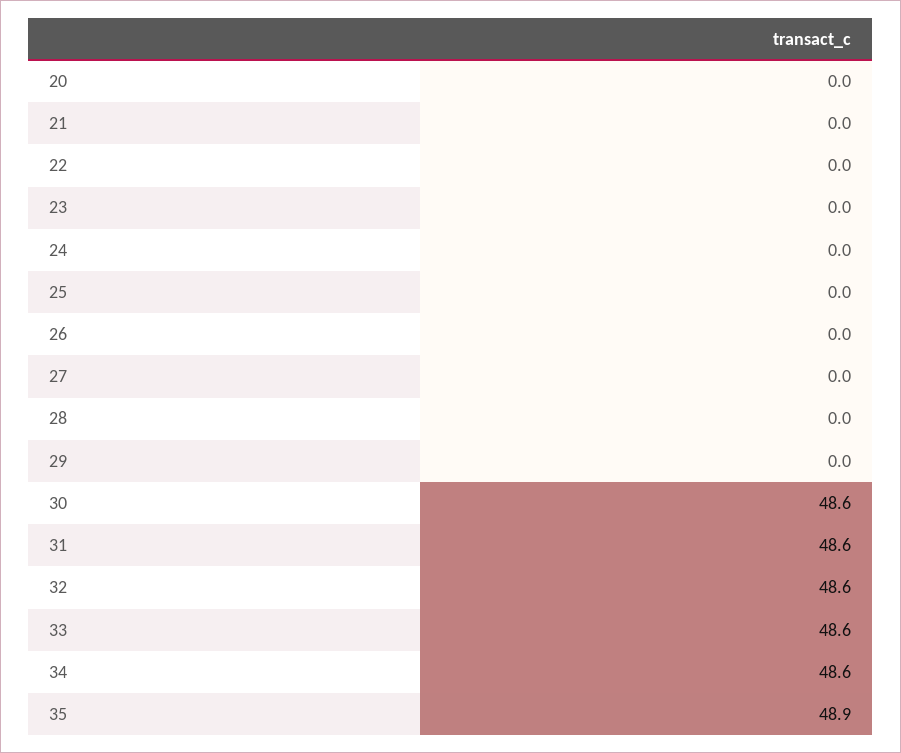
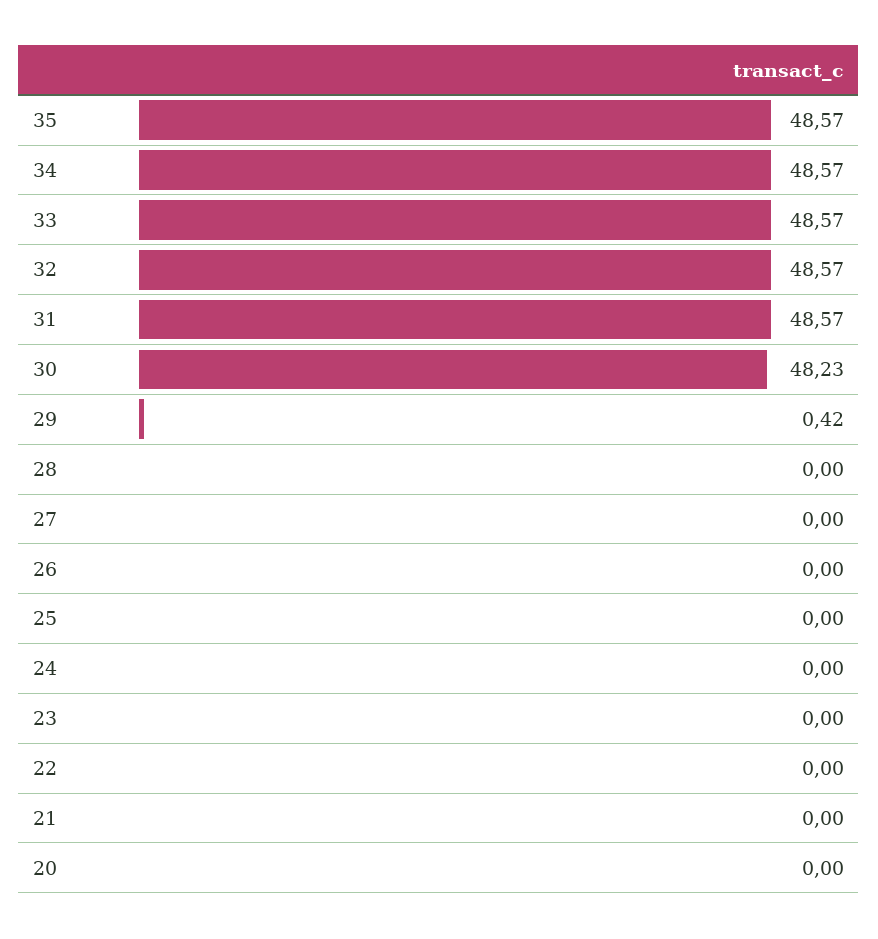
  {
    "20": 0,
    "21": 0,
    "22": 0,
    "23": 0,
    "24": 0,
    "25": 0,
    "26": 0,
    "27": 0,
    "28": 0,
-   "29": 0,
+   "29": 0.42,
-   "30": 48.6,
+   "30": 48.23,
    "31": 48.57,
    "32": 48.57,
    "33": 48.57,
    "34": 48.57,
-   "35": 48.9
+   "35": 48.57
  }

